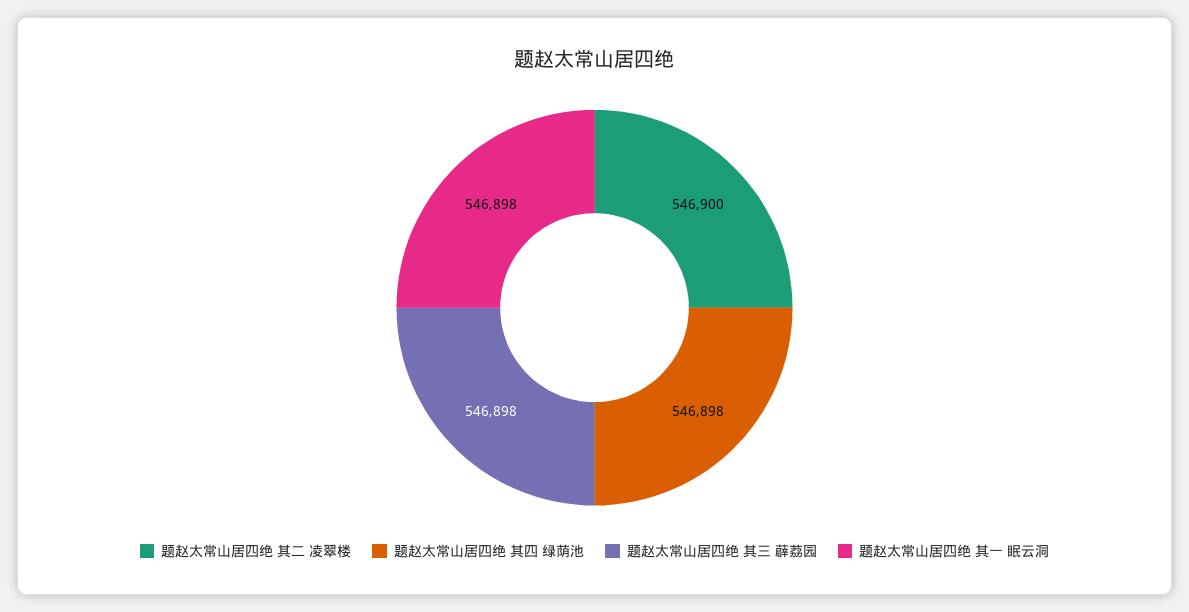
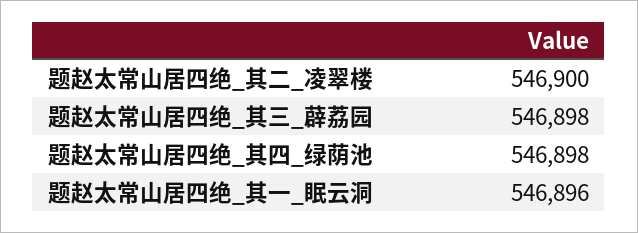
  {
    "题赵太常山居四绝 其二 凌翠楼": 546900,
    "题赵太常山居四绝 其四 绿荫池": 546898,
    "题赵太常山居四绝 其三 薜荔园": 546898,
-   "题赵太常山居四绝 其一 眠云洞": 546898
+   "题赵太常山居四绝 其一 眠云洞": 546896
  }

